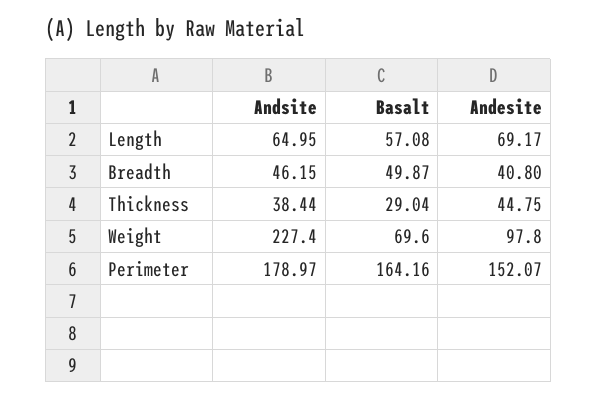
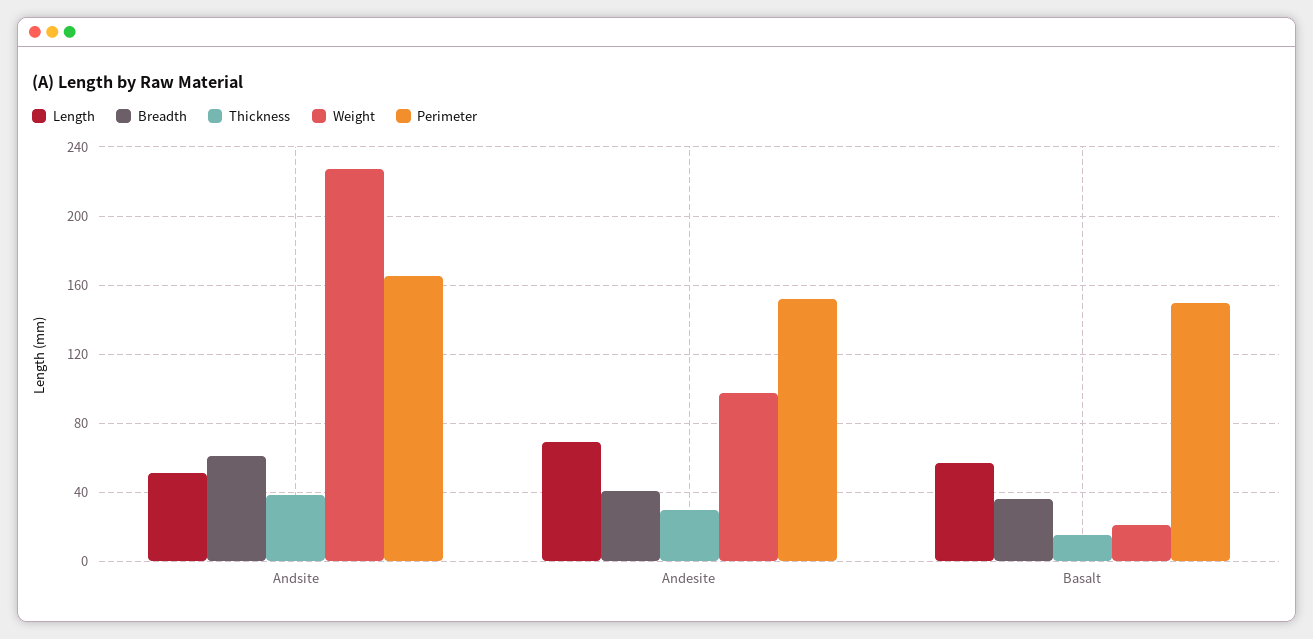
  {
    "Length": {
-     "Andsite": 64.95,
+     "Andsite": 50,
      "Basalt": 57.08,
      "Andesite": 69.17
    },
    "Breadth": {
-     "Andsite": 46.15,
+     "Andsite": 60,
-     "Basalt": 49.87,
+     "Basalt": 35,
      "Andesite": 40.8
    },
    "Thickness": {
      "Andsite": 38.44,
-     "Basalt": 29.04,
+     "Basalt": 15,
-     "Andesite": 44.75
+     "Andesite": 30
    },
    "Weight": {
      "Andsite": 227.4,
-     "Basalt": 69.6,
+     "Basalt": 20,
      "Andesite": 97.8
    },
    "Perimeter": {
-     "Andsite": 178.97,
+     "Andsite": 165,
-     "Basalt": 164.16,
+     "Basalt": 150,
      "Andesite": 152.07
    }
  }

